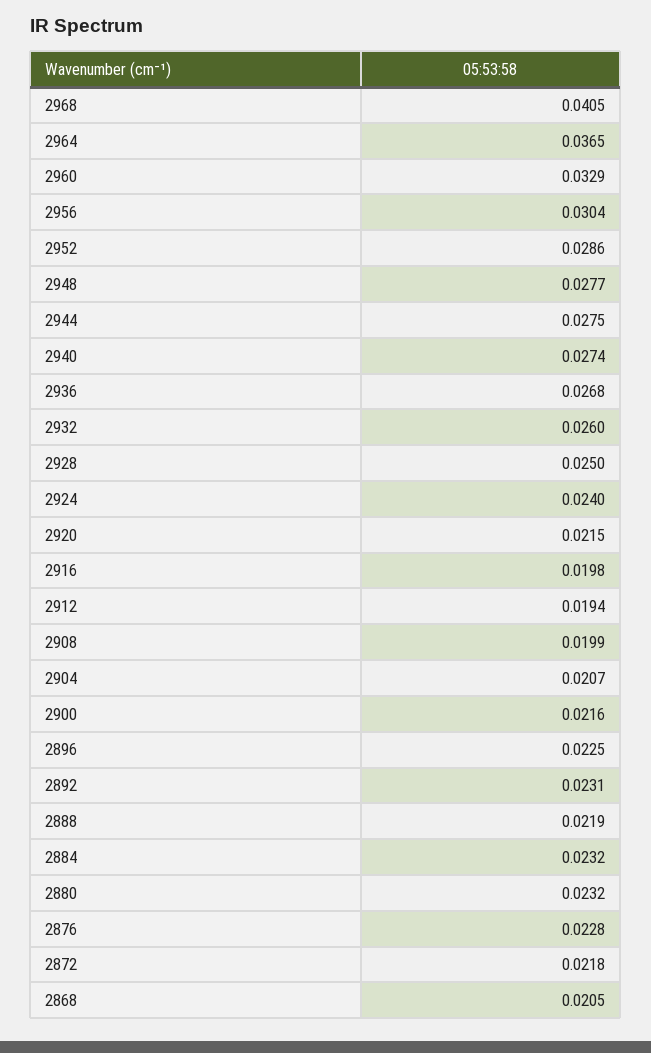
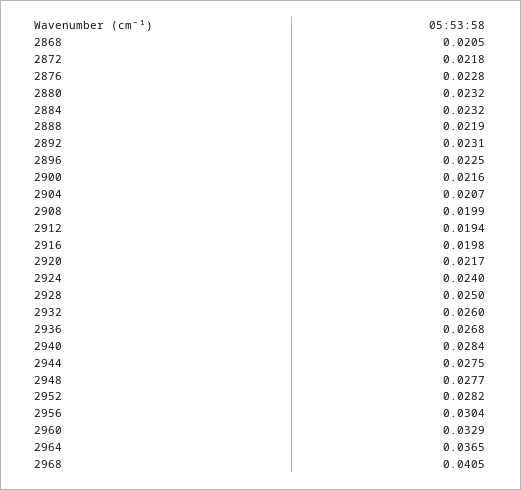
  {
    "2968": 0.0405,
    "2964": 0.0365,
    "2960": 0.0329,
    "2956": 0.0304,
-   "2952": 0.0286,
+   "2952": 0.0282,
    "2948": 0.0277,
    "2944": 0.0275,
-   "2940": 0.0274,
+   "2940": 0.0284,
    "2936": 0.0268,
    "2932": 0.026,
    "2928": 0.025,
    "2924": 0.024,
-   "2920": 0.0215,
+   "2920": 0.0217,
    "2916": 0.0198,
    "2912": 0.0194,
    "2908": 0.0199,
    "2904": 0.0207,
    "2900": 0.0216,
    "2896": 0.0225,
    "2892": 0.0231,
    "2888": 0.0219,
    "2884": 0.0232,
    "2880": 0.0232,
    "2876": 0.0228,
    "2872": 0.0218,
    "2868": 0.0205
  }

